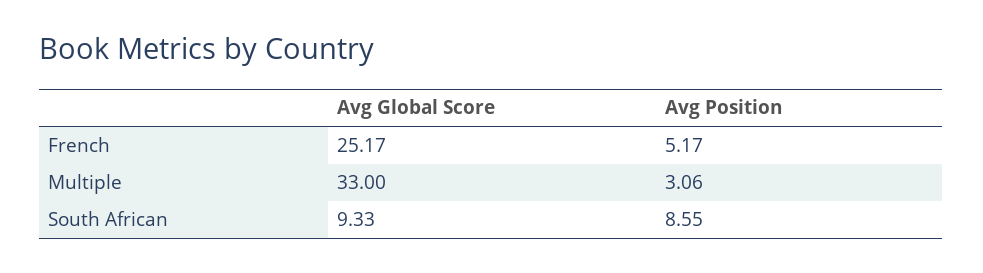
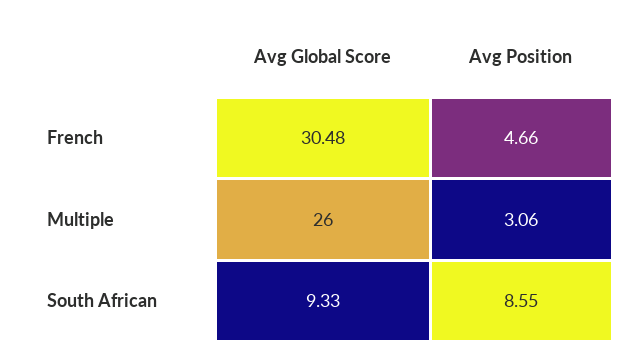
  {
    "Avg Global Score": {
-     "French": 25.17,
+     "French": 30.48,
-     "Multiple": 33,
+     "Multiple": 26,
      "South African": 9.33
    },
    "Avg Position": {
-     "French": 5.17,
+     "French": 4.66,
      "Multiple": 3.06,
      "South African": 8.55
    }
  }

